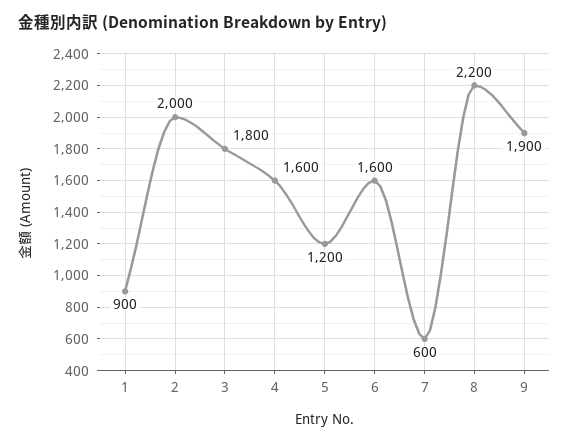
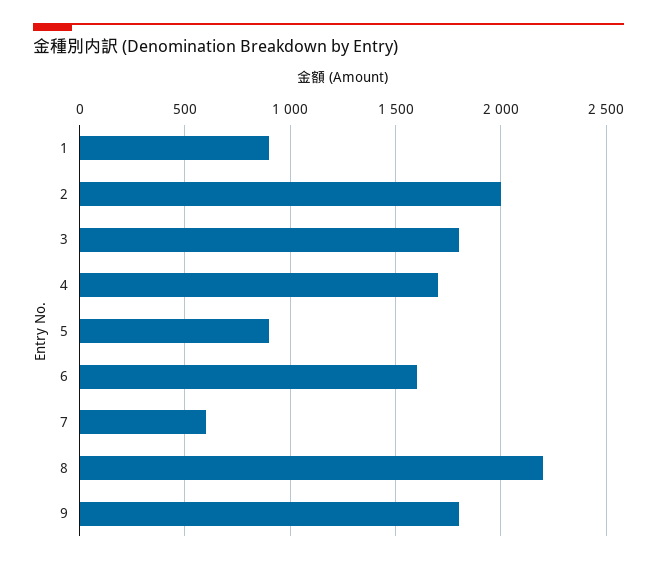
  {
    "1": 900,
    "2": 2000,
    "3": 1800,
-   "4": 1600,
+   "4": 1700,
-   "5": 1200,
+   "5": 900,
    "6": 1600,
    "7": 600,
    "8": 2200,
-   "9": 1900
+   "9": 1800
  }

